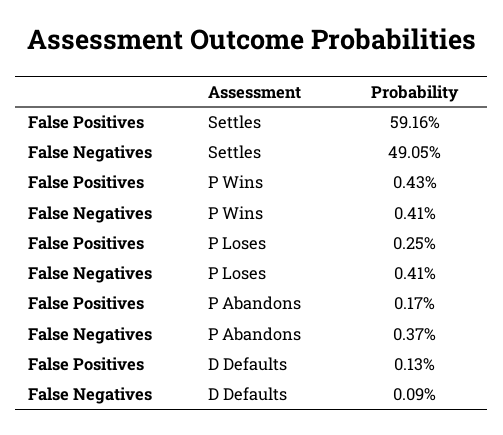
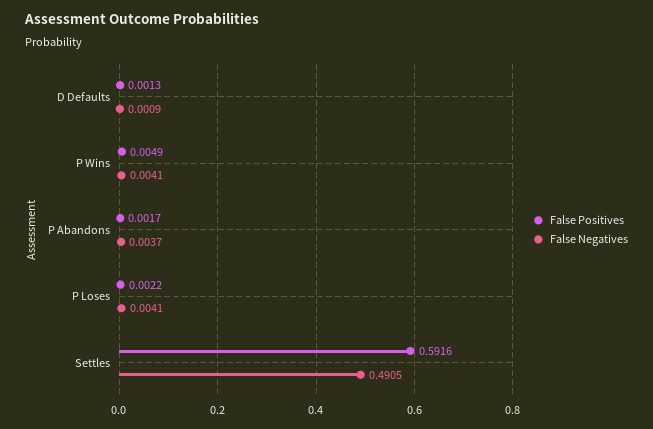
  {
    "False Positives": {
      "Settles": 0.5916,
-     "P Wins": 0.0043,
+     "P Wins": 0.0049,
-     "P Loses": 0.0025,
+     "P Loses": 0.0022,
      "P Abandons": 0.0017,
      "D Defaults": 0.0013
    },
    "False Negatives": {
      "Settles": 0.4905,
      "P Wins": 0.0041,
      "P Loses": 0.0041,
      "P Abandons": 0.0037,
      "D Defaults": 0.0009
    }
  }

